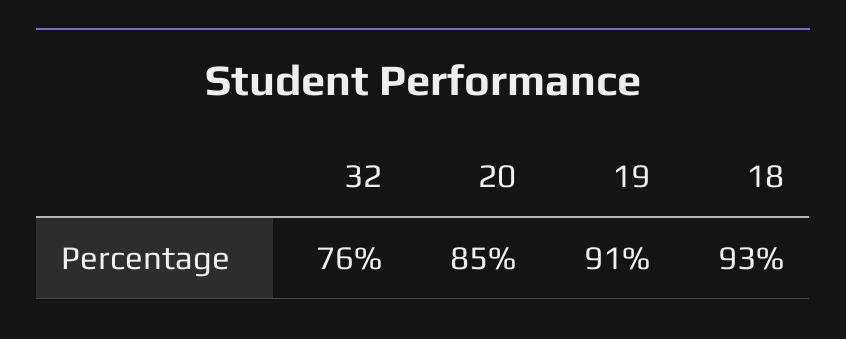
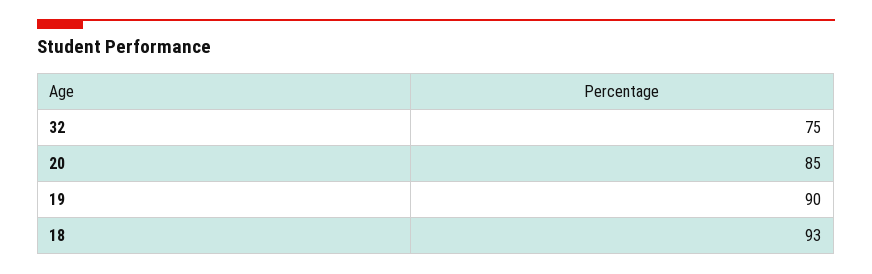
  {
-   "32": 76,
+   "32": 75,
    "20": 85,
-   "19": 91,
+   "19": 90,
    "18": 93
  }

